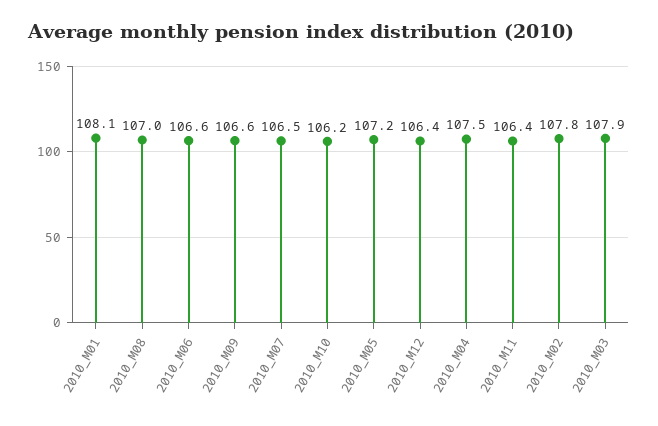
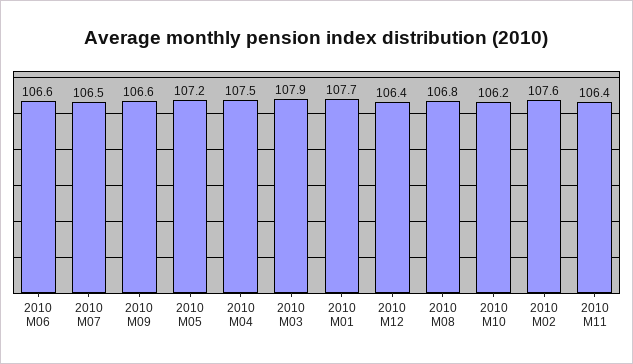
  {
-   "2010_M01": 108.1,
+   "2010_M01": 107.7,
-   "2010_M08": 107,
+   "2010_M08": 106.8,
    "2010_M06": 106.6,
    "2010_M09": 106.6,
    "2010_M07": 106.5,
    "2010_M10": 106.2,
    "2010_M05": 107.2,
    "2010_M12": 106.4,
    "2010_M04": 107.5,
    "2010_M11": 106.4,
-   "2010_M02": 107.8,
+   "2010_M02": 107.6,
    "2010_M03": 107.9
  }

